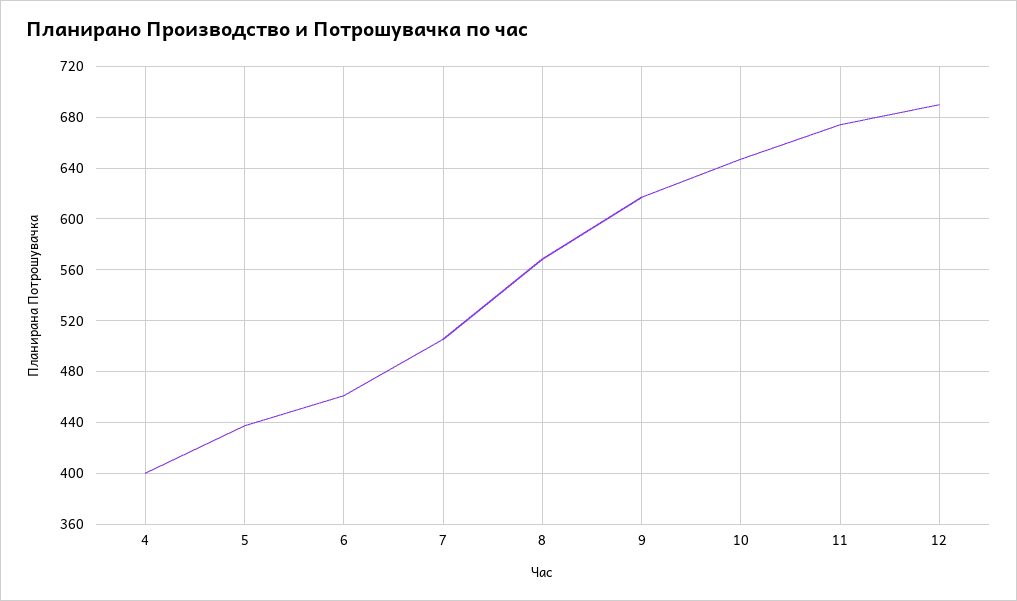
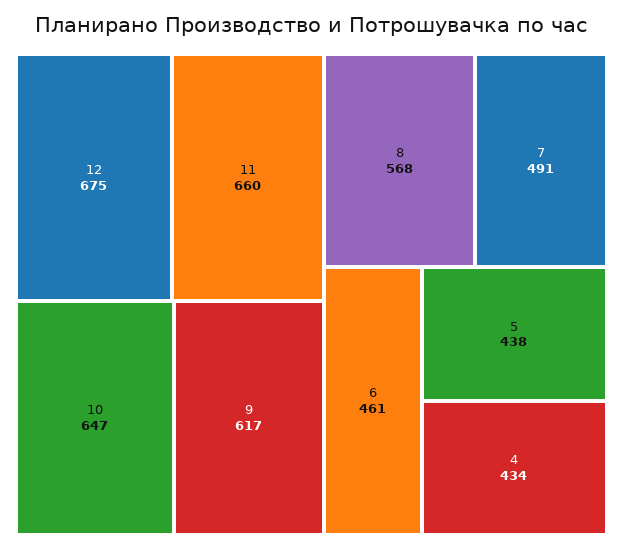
  {
-   "4": 400,
+   "4": 434,
    "5": 438,
    "6": 461,
-   "7": 505,
+   "7": 491,
    "8": 568,
    "9": 617,
    "10": 647,
-   "11": 675,
+   "11": 660,
-   "12": 690
+   "12": 675
  }

